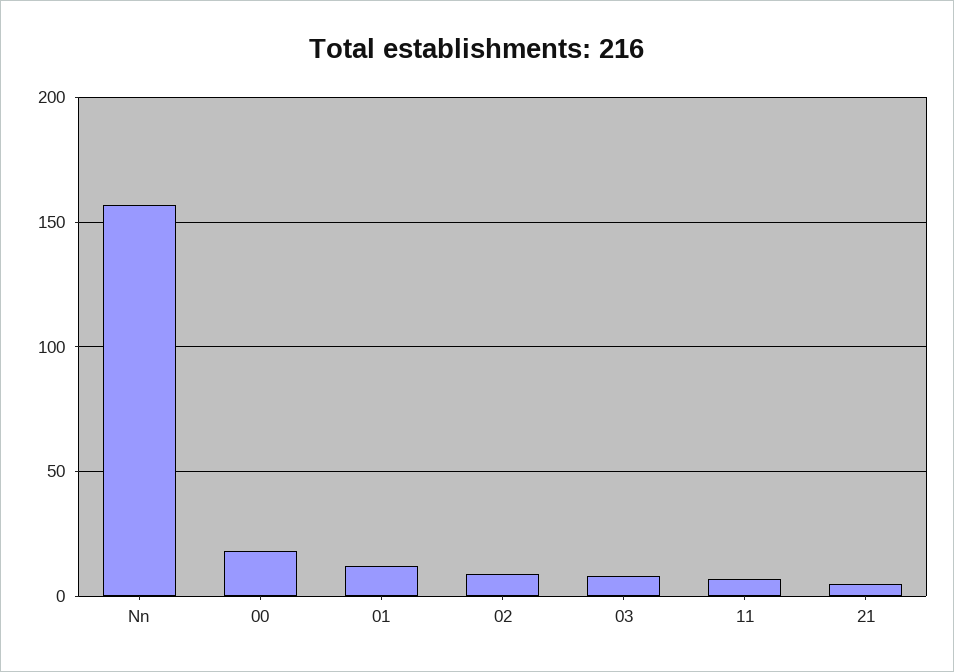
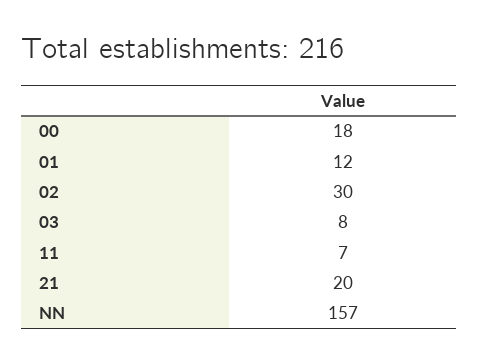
  {
    "Nn": 157,
    "00": 18,
    "01": 12,
-   "02": 10,
+   "02": 30,
    "03": 8,
    "11": 7,
-   "21": 5
+   "21": 20
  }

